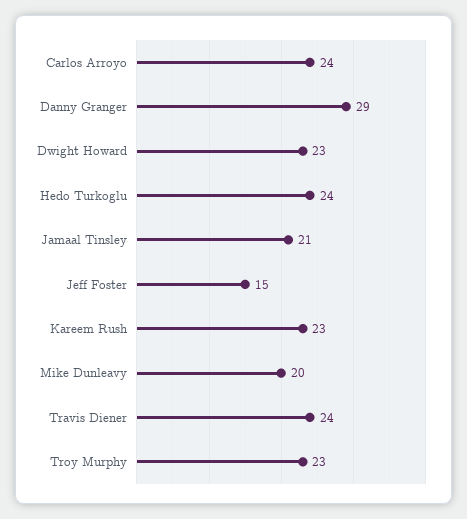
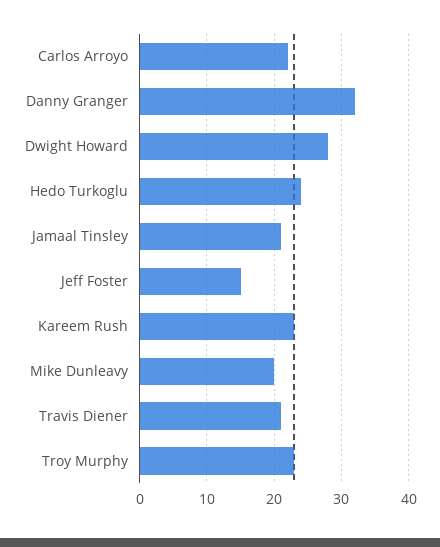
  {
-   "Carlos Arroyo": 24,
+   "Carlos Arroyo": 22,
-   "Danny Granger": 29,
+   "Danny Granger": 32,
-   "Dwight Howard": 23,
+   "Dwight Howard": 28,
    "Hedo Turkoglu": 24,
    "Jamaal Tinsley": 21,
    "Jeff Foster": 15,
    "Kareem Rush": 23,
    "Mike Dunleavy": 20,
-   "Travis Diener": 24,
+   "Travis Diener": 21,
    "Troy Murphy": 23
  }

